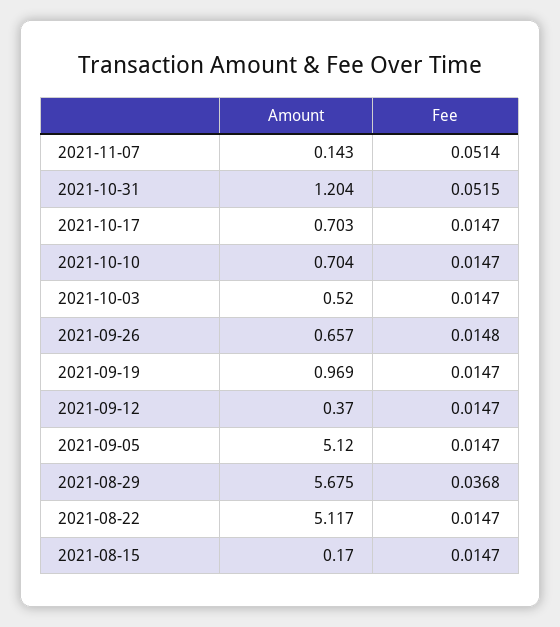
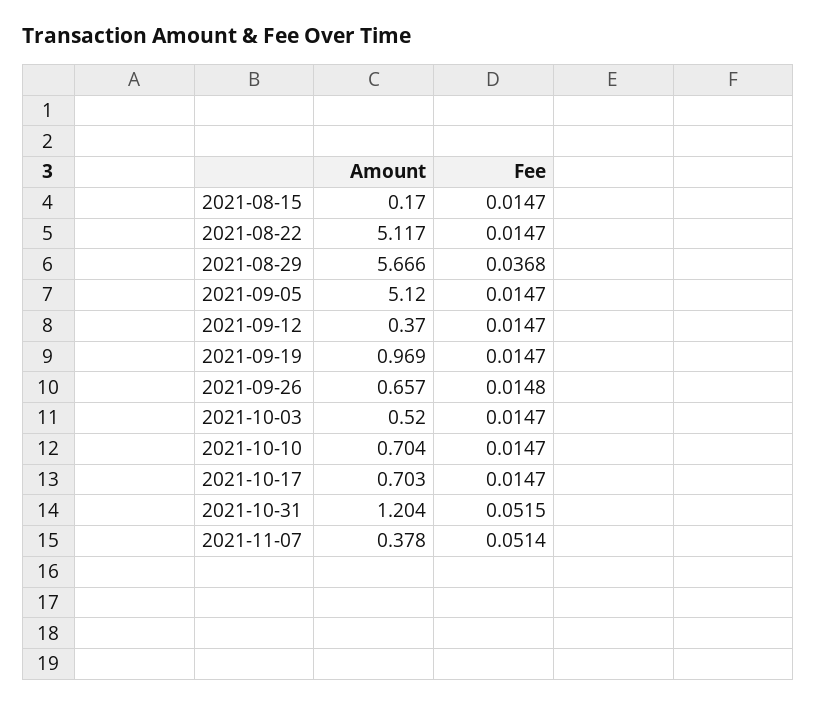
  {
    "Amount": {
-     "2021-11-07": 0.143,
+     "2021-11-07": 0.378,
      "2021-10-31": 1.204,
      "2021-10-17": 0.703,
      "2021-10-10": 0.704,
      "2021-10-03": 0.52,
      "2021-09-26": 0.657,
      "2021-09-19": 0.969,
      "2021-09-12": 0.37,
      "2021-09-05": 5.12,
-     "2021-08-29": 5.675,
+     "2021-08-29": 5.666,
      "2021-08-22": 5.117,
      "2021-08-15": 0.17
    },
    "Fee": {
      "2021-11-07": 0.0514,
      "2021-10-31": 0.0515,
      "2021-10-17": 0.0147,
      "2021-10-10": 0.0147,
      "2021-10-03": 0.0147,
      "2021-09-26": 0.0148,
      "2021-09-19": 0.0147,
      "2021-09-12": 0.0147,
      "2021-09-05": 0.0147,
      "2021-08-29": 0.0368,
      "2021-08-22": 0.0147,
      "2021-08-15": 0.0147
    }
  }

